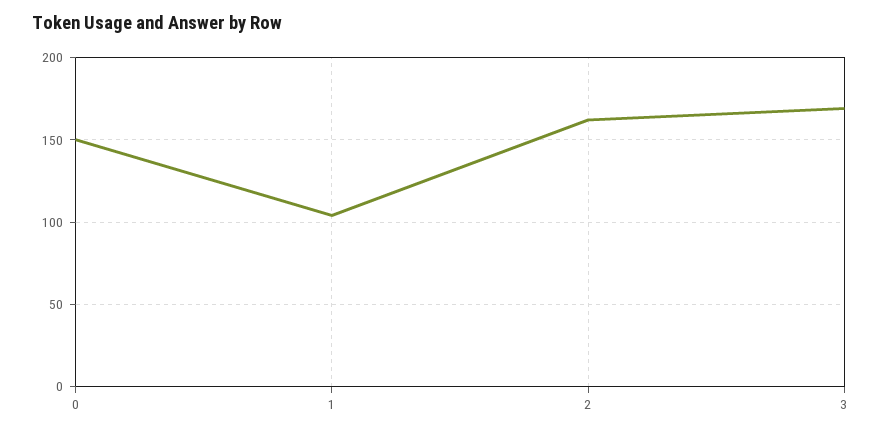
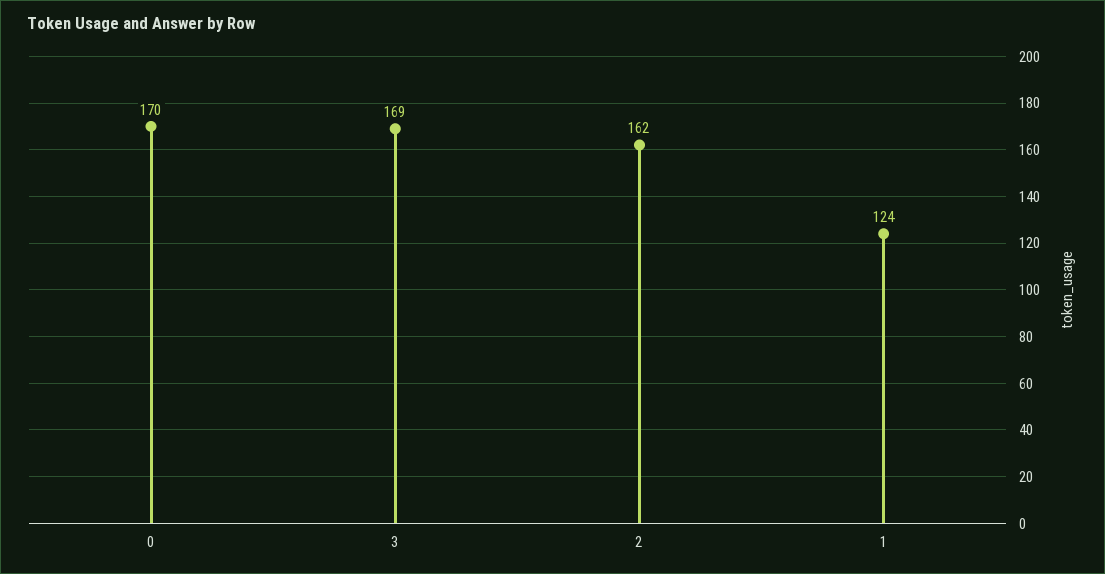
  {
-   "0": 150,
+   "0": 170,
-   "1": 105,
+   "1": 124,
    "2": 162,
    "3": 169
  }

